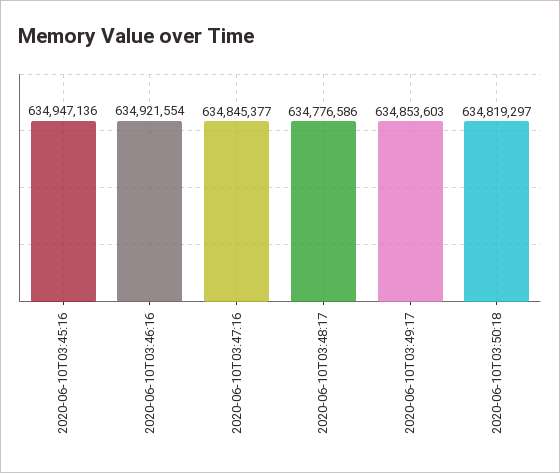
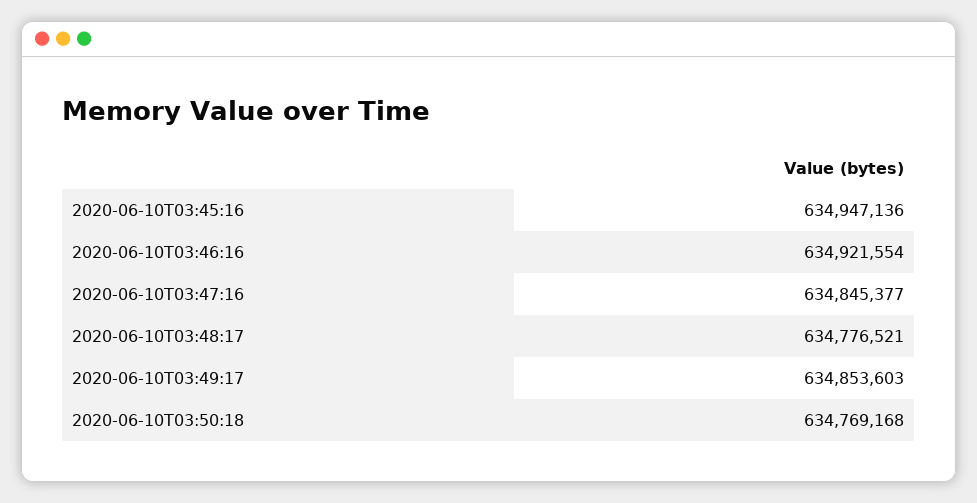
  {
    "2020-06-10T03:45:16": 634947136,
    "2020-06-10T03:46:16": 634921554,
    "2020-06-10T03:47:16": 634845377,
-   "2020-06-10T03:48:17": 634776586,
+   "2020-06-10T03:48:17": 634776521,
    "2020-06-10T03:49:17": 634853603,
-   "2020-06-10T03:50:18": 634819297
+   "2020-06-10T03:50:18": 634769168
  }

